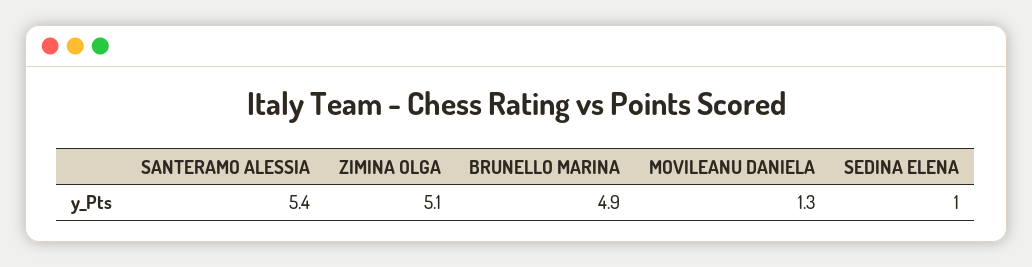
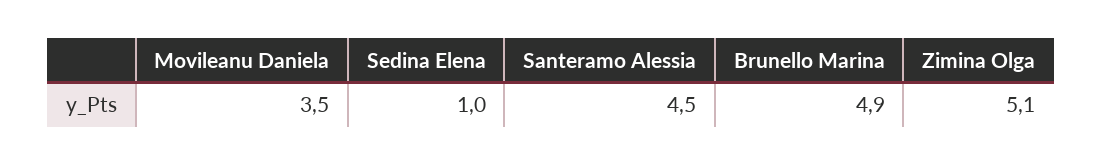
  {
-   "SANTERAMO ALESSIA": 5.4,
+   "SANTERAMO ALESSIA": 4.5,
    "ZIMINA OLGA": 5.1,
    "BRUNELLO MARINA": 4.9,
-   "MOVILEANU DANIELA": 1.3,
+   "MOVILEANU DANIELA": 3.5,
    "SEDINA ELENA": 1
  }

